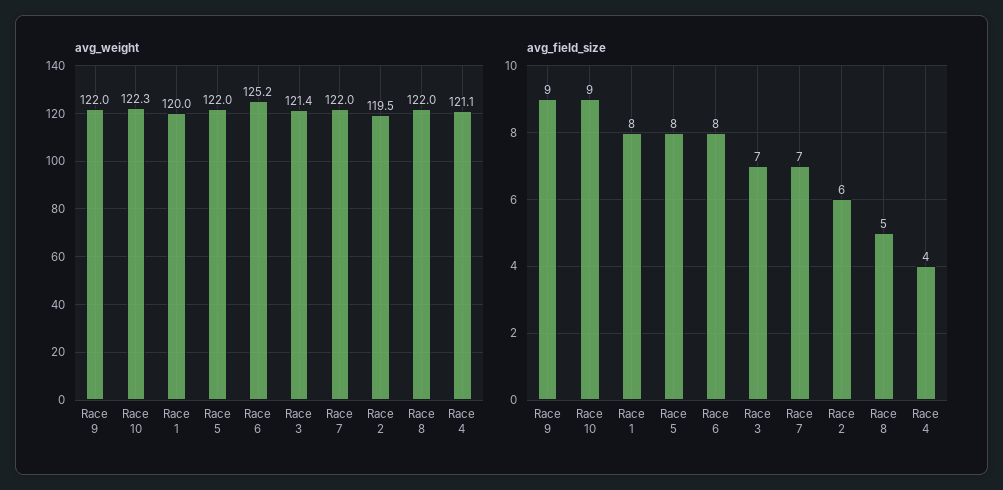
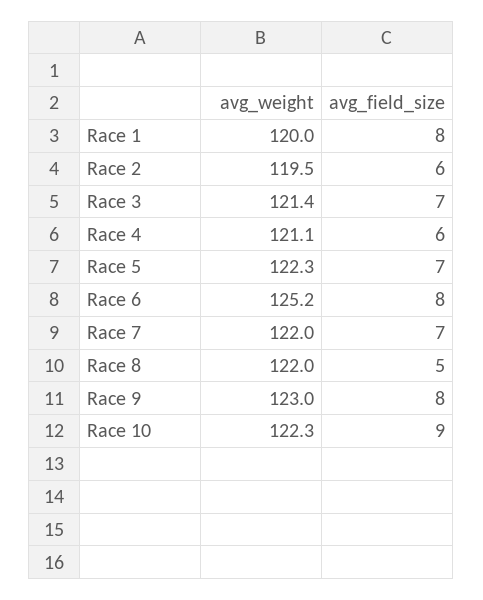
  {
    "avg_weight": {
-     "Race 9": 122,
+     "Race 9": 123,
      "Race 10": 122.3,
      "Race 1": 120,
-     "Race 5": 122,
+     "Race 5": 122.3,
      "Race 6": 125.2,
      "Race 3": 121.4,
      "Race 7": 122,
      "Race 2": 119.5,
      "Race 8": 122,
      "Race 4": 121.1
    },
    "avg_field_size": {
-     "Race 9": 9,
+     "Race 9": 8,
      "Race 10": 9,
      "Race 1": 8,
-     "Race 5": 8,
+     "Race 5": 7,
      "Race 6": 8,
      "Race 3": 7,
      "Race 7": 7,
      "Race 2": 6,
      "Race 8": 5,
-     "Race 4": 4
+     "Race 4": 6
    }
  }

